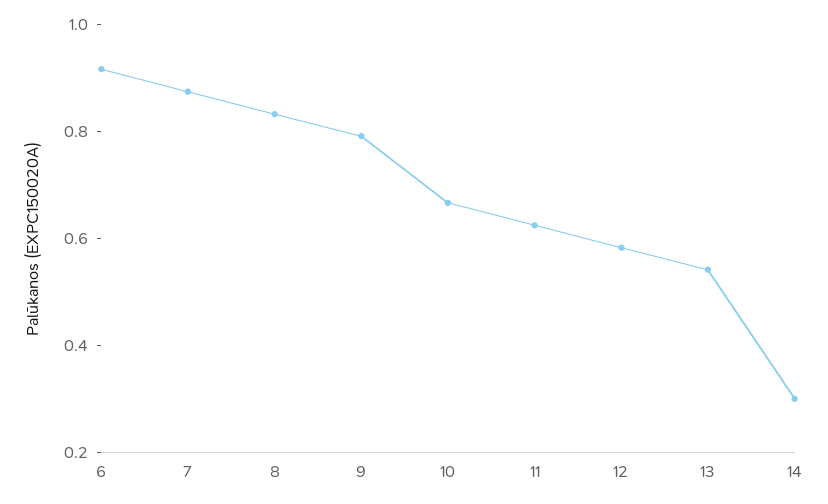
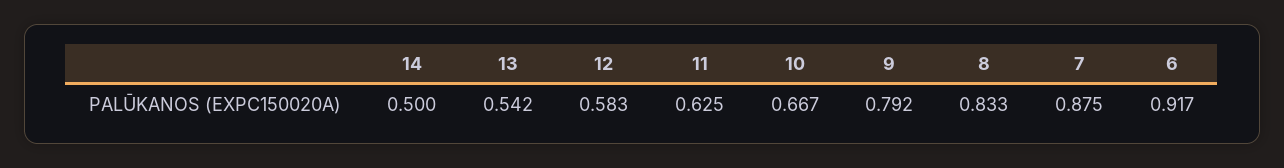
  {
    "6": 0.917,
    "7": 0.875,
    "8": 0.833,
    "9": 0.792,
    "10": 0.667,
    "11": 0.625,
    "12": 0.583,
    "13": 0.542,
-   "14": 0.3
+   "14": 0.5
  }

